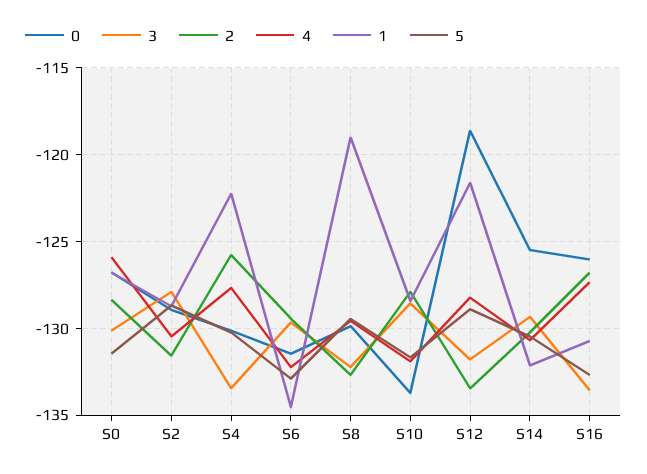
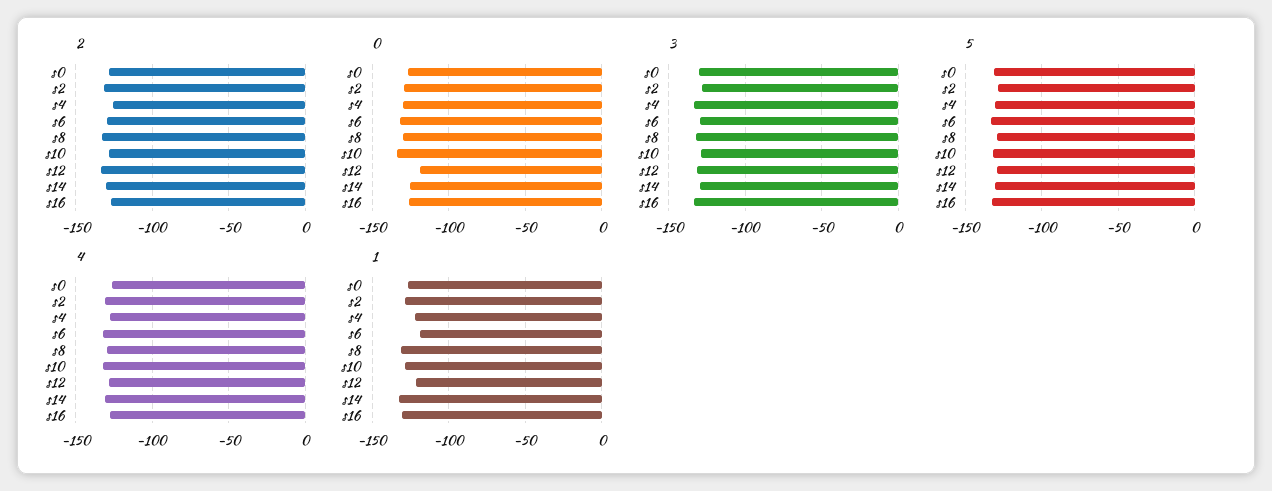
  {
    "0": {
      "S0": -127,
      "S2": -129,
      "S4": -130,
      "S6": -131.5,
      "S8": -130,
      "S10": -133.5,
      "S12": -118.5,
      "S14": -125.5,
      "S16": -126
    },
    "3": {
      "S0": -130,
      "S2": -128,
      "S4": -133.5,
      "S6": -129.5,
      "S8": -132,
      "S10": -128.5,
      "S12": -132,
      "S14": -129.5,
      "S16": -133.5
    },
    "2": {
      "S0": -128.5,
      "S2": -131.5,
      "S4": -126,
      "S6": -129.5,
      "S8": -132.5,
      "S10": -128,
      "S12": -133.5,
      "S14": -130,
      "S16": -127
    },
    "4": {
      "S0": -126,
      "S2": -130.5,
      "S4": -127.5,
      "S6": -132,
      "S8": -129.5,
      "S10": -132,
      "S12": -128,
      "S14": -130.5,
      "S16": -127.5
    },
    "1": {
      "S0": -127,
      "S2": -128.5,
      "S4": -122.5,
-     "S6": -134.5,
+     "S6": -120,
-     "S8": -119,
+     "S8": -130,
      "S10": -128.5,
      "S12": -121.5,
      "S14": -132,
      "S16": -130.5
    },
    "5": {
      "S0": -131.5,
      "S2": -128.5,
      "S4": -130,
      "S6": -133,
      "S8": -129.5,
      "S10": -131.5,
      "S12": -129,
      "S14": -130.5,
      "S16": -132.5
    }
  }

